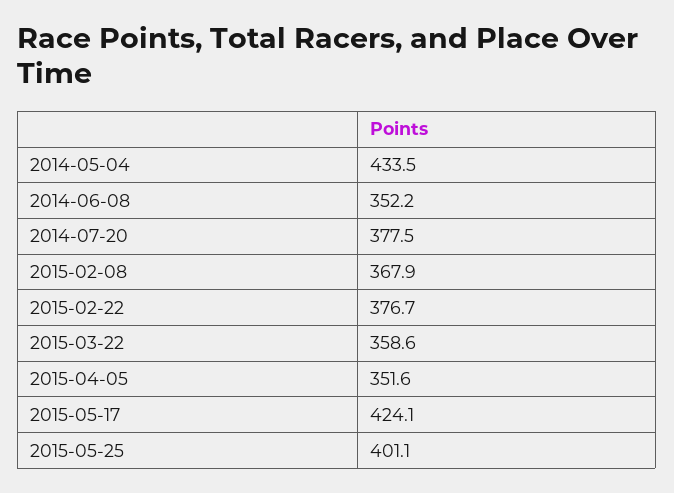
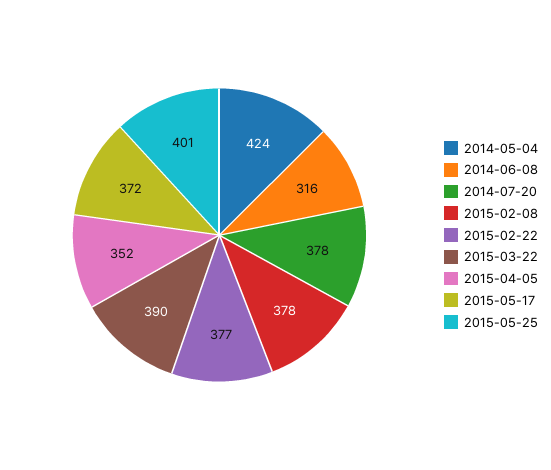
  {
-   "2014-05-04": 433.5,
+   "2014-05-04": 424,
-   "2014-06-08": 352.2,
+   "2014-06-08": 316,
    "2014-07-20": 377.5,
-   "2015-02-08": 367.9,
+   "2015-02-08": 378,
    "2015-02-22": 376.7,
-   "2015-03-22": 358.6,
+   "2015-03-22": 390,
    "2015-04-05": 351.6,
-   "2015-05-17": 424.1,
+   "2015-05-17": 372,
    "2015-05-25": 401.1
  }

